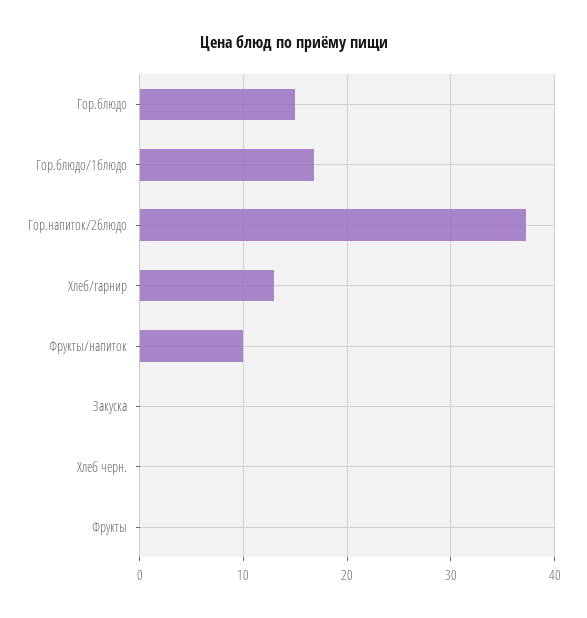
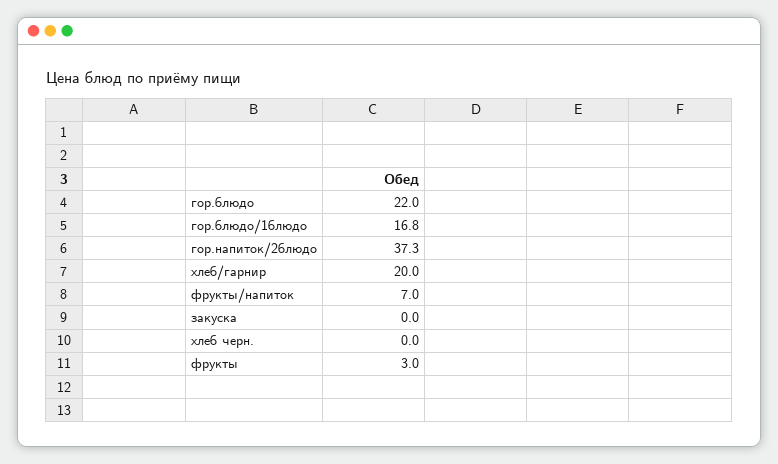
  {
-   "Гор.блюдо": 15,
+   "Гор.блюдо": 22,
    "Гор.блюдо/1блюдо": 16.8,
    "Гор.напиток/2блюдо": 37.3,
-   "Хлеб/гарнир": 13,
+   "Хлеб/гарнир": 20,
-   "Фрукты/напиток": 10,
+   "Фрукты/напиток": 7,
    "Закуска": 0,
    "Хлеб черн.": 0,
-   "Фрукты": 0
+   "Фрукты": 3
  }

